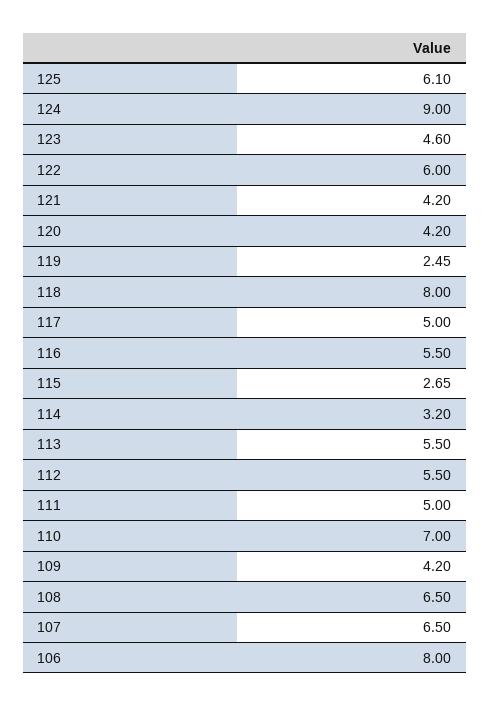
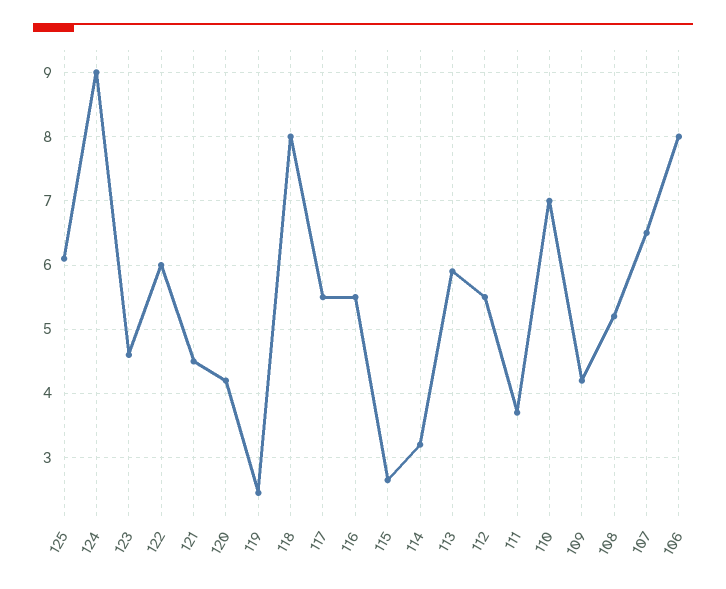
  {
    "125": 6.1,
    "124": 9,
    "123": 4.6,
    "122": 6,
-   "121": 4.2,
+   "121": 4.5,
    "120": 4.2,
    "119": 2.45,
    "118": 8,
-   "117": 5,
+   "117": 5.5,
    "116": 5.5,
    "115": 2.65,
    "114": 3.2,
-   "113": 5.5,
+   "113": 5.9,
    "112": 5.5,
-   "111": 5,
+   "111": 3.7,
    "110": 7,
    "109": 4.2,
-   "108": 6.5,
+   "108": 5.2,
    "107": 6.5,
    "106": 8
  }

